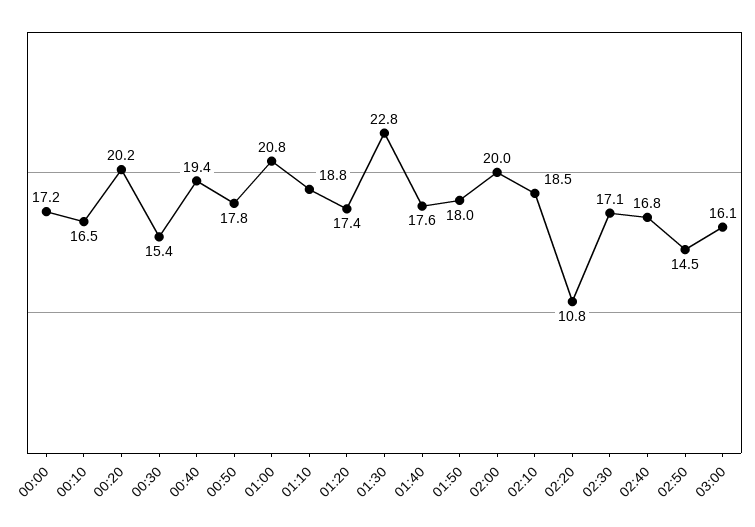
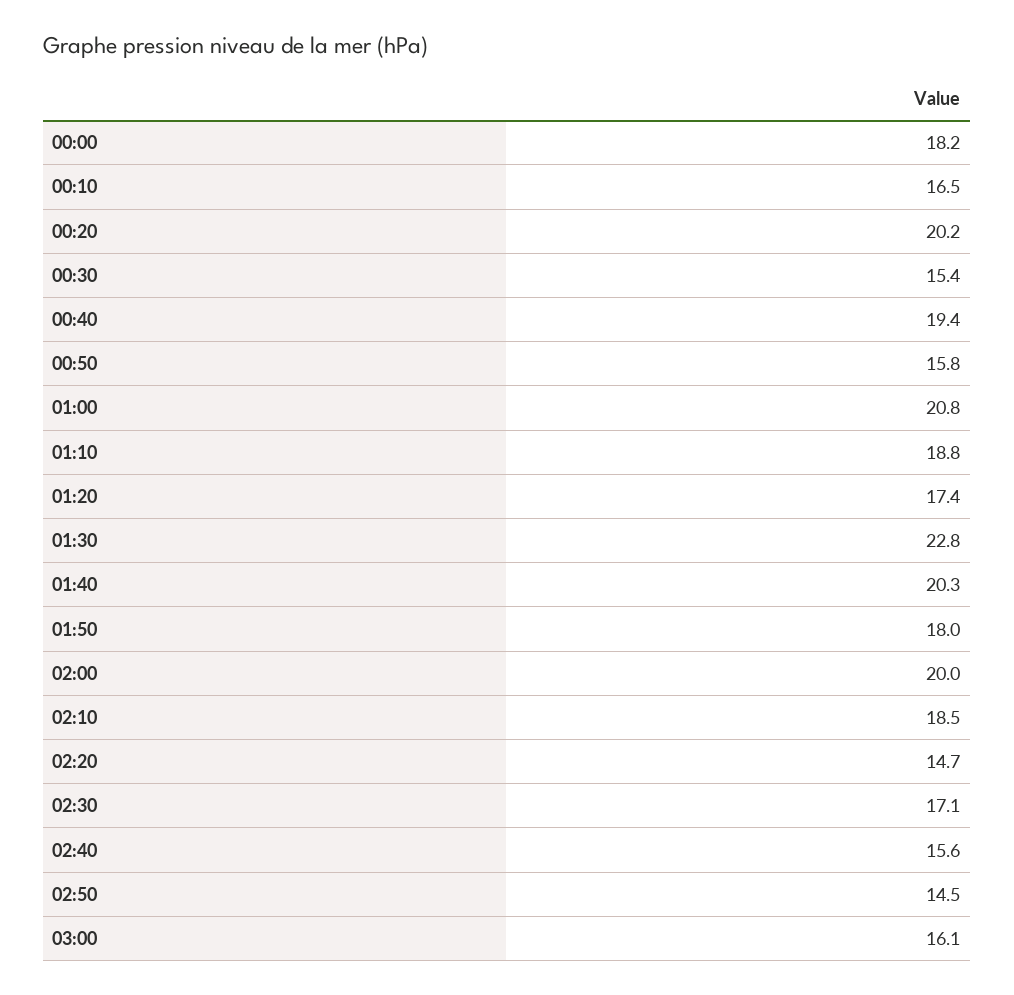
  {
-   "00:00": 17.2,
+   "00:00": 18.2,
    "00:10": 16.5,
    "00:20": 20.2,
    "00:30": 15.4,
    "00:40": 19.4,
-   "00:50": 17.8,
+   "00:50": 15.8,
    "01:00": 20.8,
    "01:10": 18.8,
    "01:20": 17.4,
    "01:30": 22.8,
-   "01:40": 17.6,
+   "01:40": 20.3,
    "01:50": 18,
    "02:00": 20,
    "02:10": 18.5,
-   "02:20": 10.8,
+   "02:20": 14.7,
    "02:30": 17.1,
-   "02:40": 16.8,
+   "02:40": 15.6,
    "02:50": 14.5,
    "03:00": 16.1
  }

